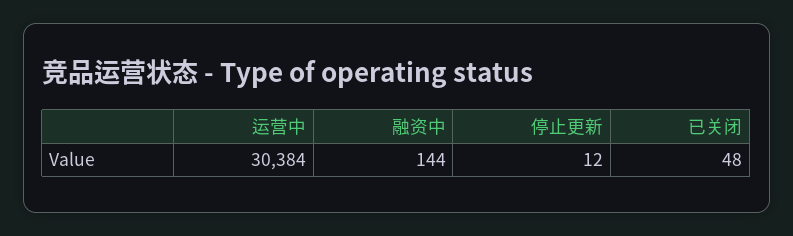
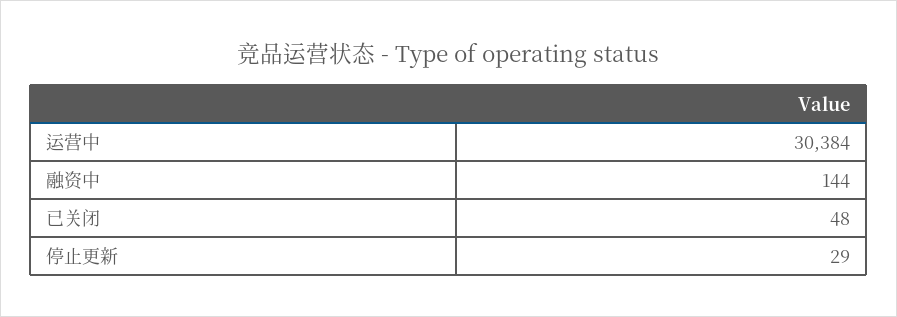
  {
    "运营中": 30384,
    "融资中": 144,
-   "停止更新": 12,
+   "停止更新": 29,
    "已关闭": 48
  }

